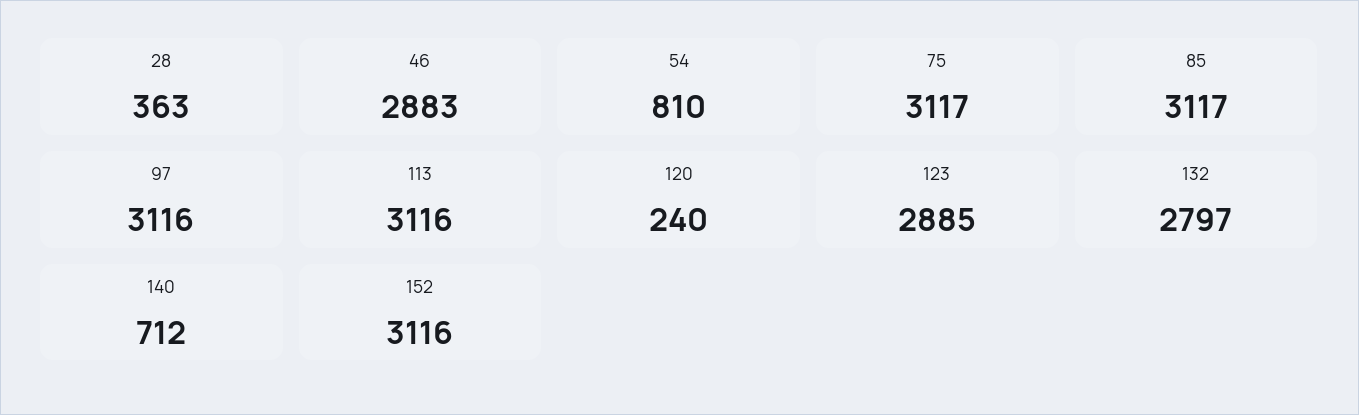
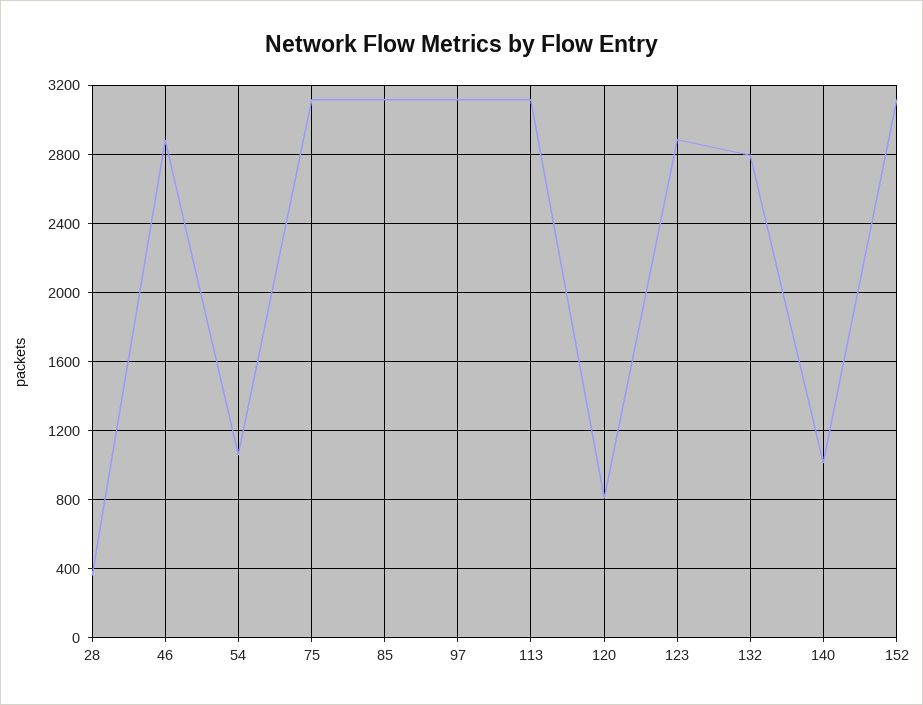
  {
    "28": 363,
    "46": 2883,
-   "54": 810,
+   "54": 1050,
    "75": 3117,
    "85": 3117,
    "97": 3116,
    "113": 3116,
-   "120": 240,
+   "120": 800,
    "123": 2885,
    "132": 2797,
-   "140": 712,
+   "140": 1000,
    "152": 3116
  }

